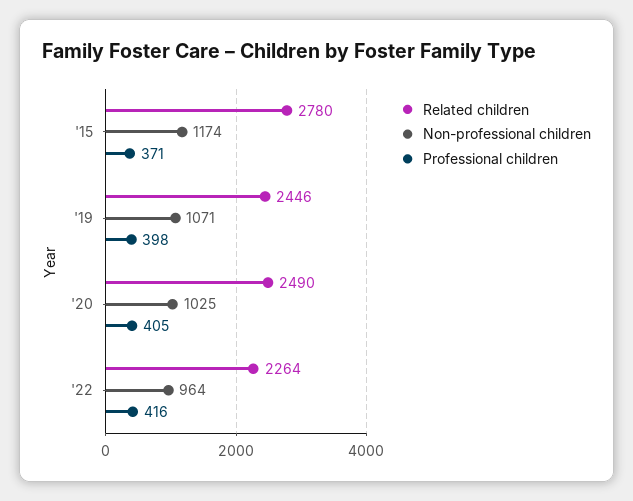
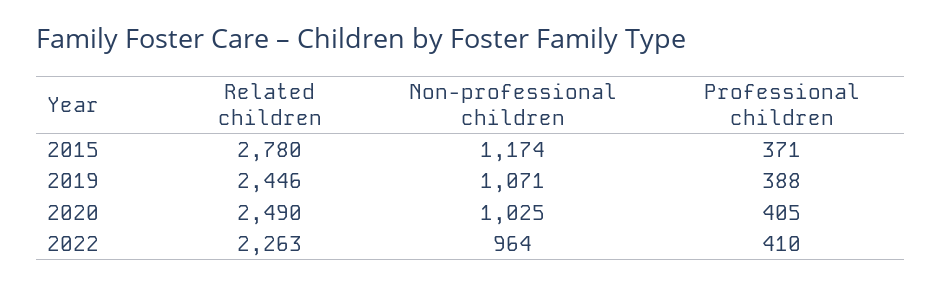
  {
    "Related children": {
      "'15": 2780,
      "'19": 2446,
      "'20": 2490,
-     "'22": 2264
+     "'22": 2263
    },
    "Non-professional children": {
      "'15": 1174,
      "'19": 1071,
      "'20": 1025,
      "'22": 964
    },
    "Professional children": {
      "'15": 371,
-     "'19": 398,
+     "'19": 388,
      "'20": 405,
-     "'22": 416
+     "'22": 410
    }
  }

